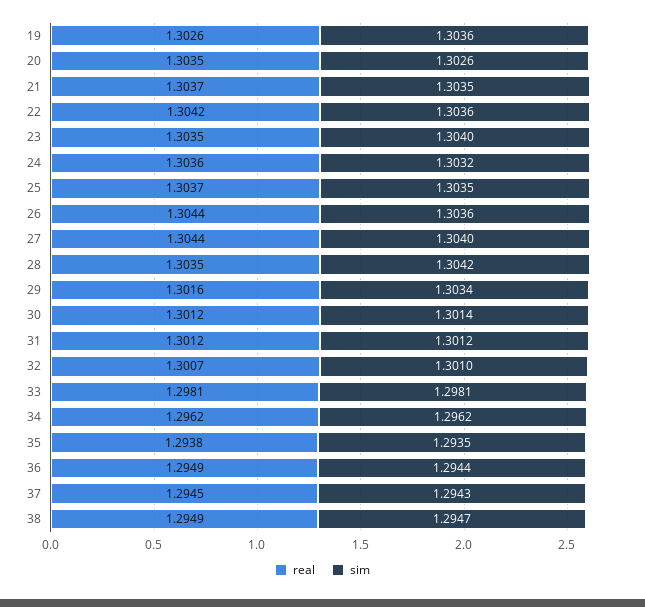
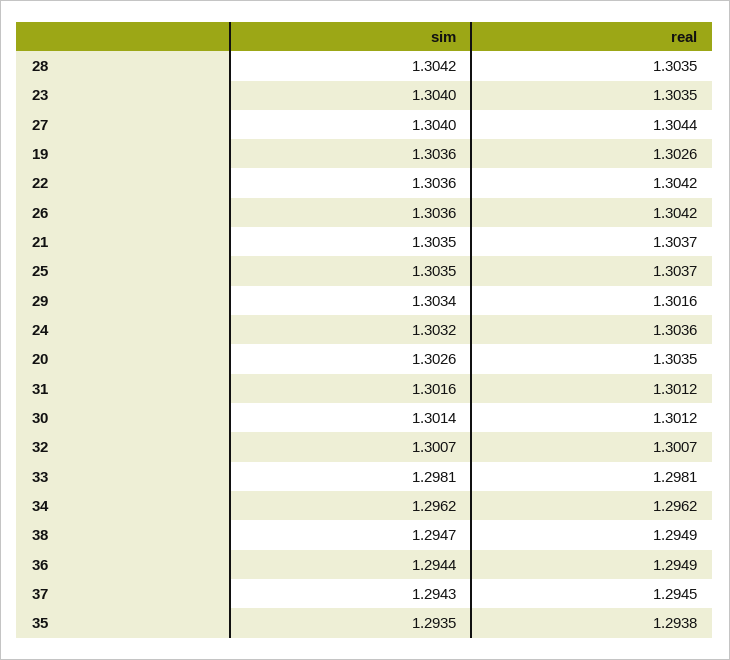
  {
    "real": {
      "19": 1.3026,
      "20": 1.3035,
      "21": 1.3037,
      "22": 1.3042,
      "23": 1.3035,
      "24": 1.3036,
      "25": 1.3037,
-     "26": 1.3044,
+     "26": 1.3042,
      "27": 1.3044,
      "28": 1.3035,
      "29": 1.3016,
      "30": 1.3012,
      "31": 1.3012,
      "32": 1.3007,
      "33": 1.2981,
      "34": 1.2962,
      "35": 1.2938,
      "36": 1.2949,
      "37": 1.2945,
      "38": 1.2949
    },
    "sim": {
      "19": 1.3036,
      "20": 1.3026,
      "21": 1.3035,
      "22": 1.3036,
      "23": 1.304,
      "24": 1.3032,
      "25": 1.3035,
      "26": 1.3036,
      "27": 1.304,
      "28": 1.3042,
      "29": 1.3034,
      "30": 1.3014,
-     "31": 1.3012,
+     "31": 1.3016,
-     "32": 1.301,
+     "32": 1.3007,
      "33": 1.2981,
      "34": 1.2962,
      "35": 1.2935,
      "36": 1.2944,
      "37": 1.2943,
      "38": 1.2947
    }
  }

